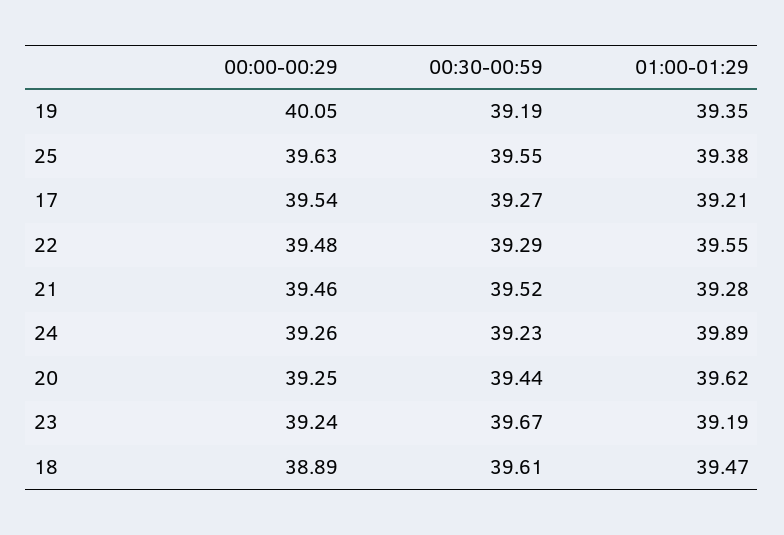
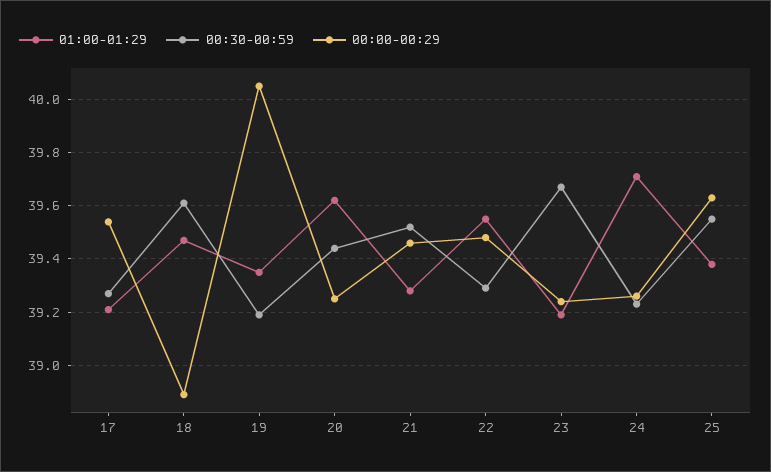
  {
    "00:00-00:29": {
      "19": 40.05,
      "25": 39.63,
      "17": 39.54,
      "22": 39.48,
      "21": 39.46,
      "24": 39.26,
      "20": 39.25,
      "23": 39.24,
      "18": 38.89
    },
    "00:30-00:59": {
      "19": 39.19,
      "25": 39.55,
      "17": 39.27,
      "22": 39.29,
      "21": 39.52,
      "24": 39.23,
      "20": 39.44,
      "23": 39.67,
      "18": 39.61
    },
    "01:00-01:29": {
      "19": 39.35,
      "25": 39.38,
      "17": 39.21,
      "22": 39.55,
      "21": 39.28,
-     "24": 39.89,
+     "24": 39.7,
      "20": 39.62,
      "23": 39.19,
      "18": 39.47
    }
  }

